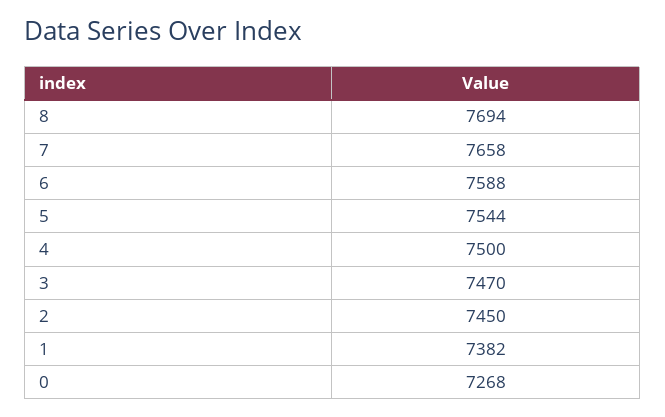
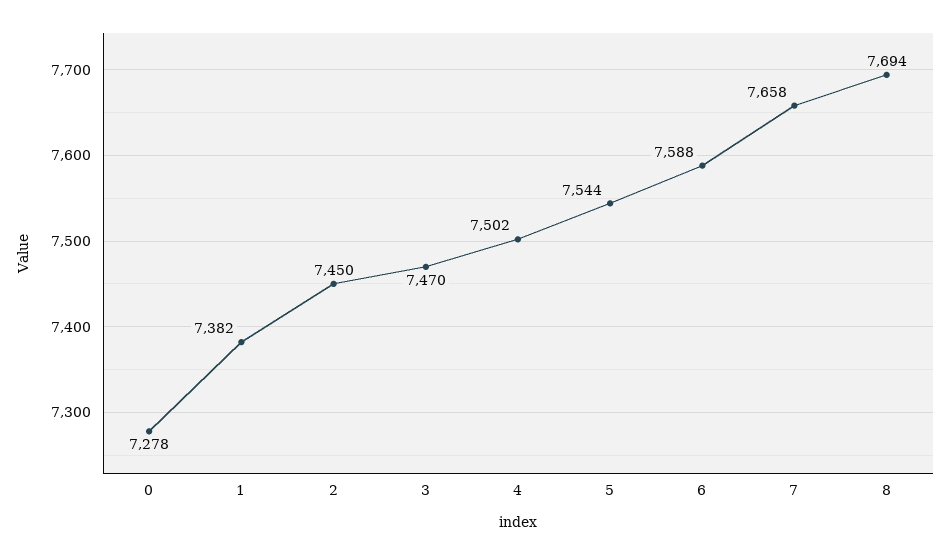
  {
    "8": 7694,
    "7": 7658,
    "6": 7588,
    "5": 7544,
-   "4": 7500,
+   "4": 7502,
    "3": 7470,
    "2": 7450,
    "1": 7382,
-   "0": 7268
+   "0": 7278
  }

